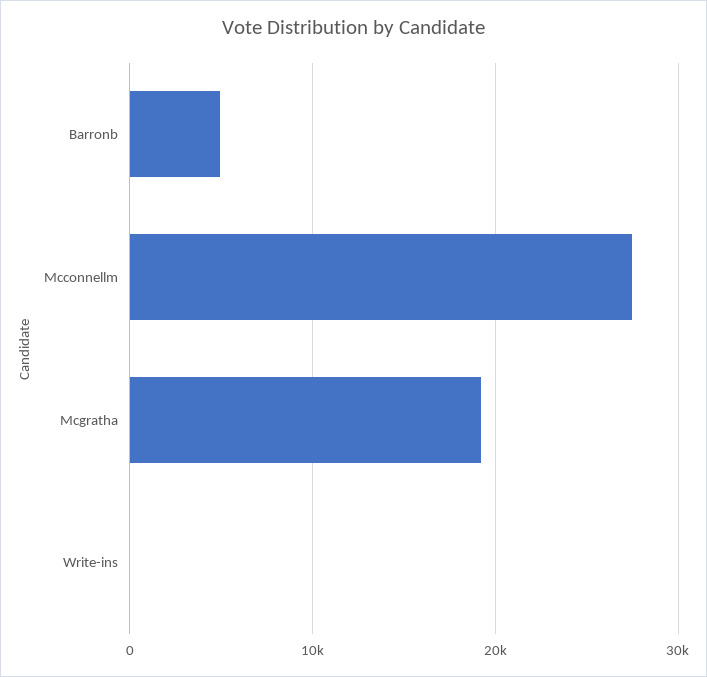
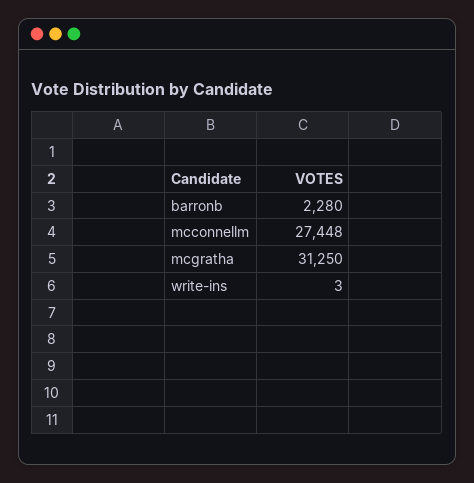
  {
-   "Barronb": 5000,
+   "Barronb": 2280,
    "Mcconnellm": 27448,
-   "Mcgratha": 19000,
+   "Mcgratha": 31250,
    "Write-ins": 3
  }

